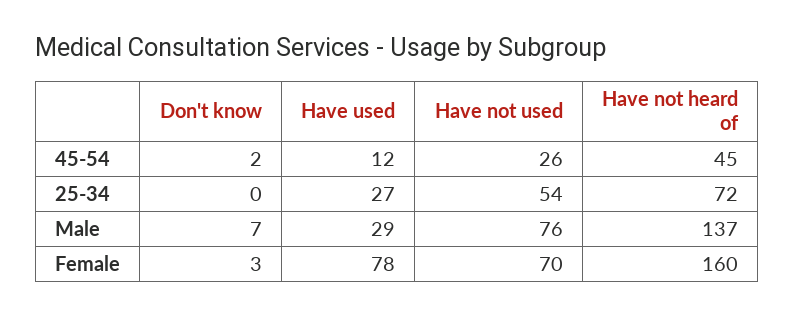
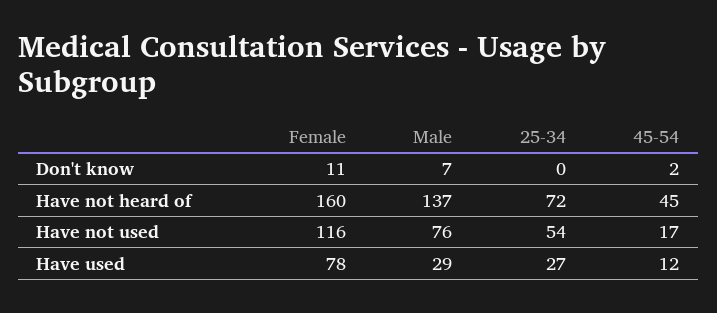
  {
    "Don't know": {
      "45-54": 2,
      "25-34": 0,
      "Male": 7,
-     "Female": 3
+     "Female": 11
    },
    "Have used": {
      "45-54": 12,
      "25-34": 27,
      "Male": 29,
      "Female": 78
    },
    "Have not used": {
-     "45-54": 26,
+     "45-54": 17,
      "25-34": 54,
      "Male": 76,
-     "Female": 70
+     "Female": 116
    },
    "Have not heard of": {
      "45-54": 45,
      "25-34": 72,
      "Male": 137,
      "Female": 160
    }
  }

